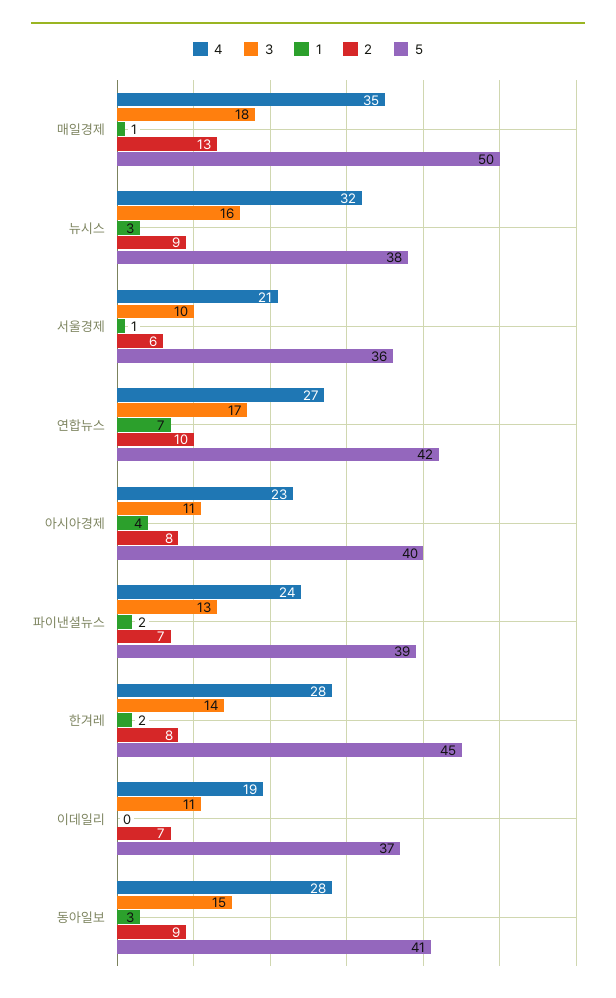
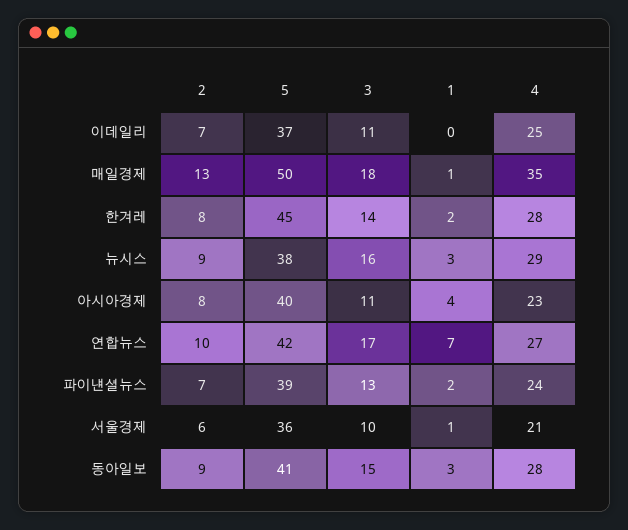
  {
    "4": {
      "매일경제": 35,
-     "뉴시스": 32,
+     "뉴시스": 29,
      "서울경제": 21,
      "연합뉴스": 27,
      "아시아경제": 23,
      "파이낸셜뉴스": 24,
      "한겨레": 28,
-     "이데일리": 19,
+     "이데일리": 25,
      "동아일보": 28
    },
    "3": {
      "매일경제": 18,
      "뉴시스": 16,
      "서울경제": 10,
      "연합뉴스": 17,
      "아시아경제": 11,
      "파이낸셜뉴스": 13,
      "한겨레": 14,
      "이데일리": 11,
      "동아일보": 15
    },
    "1": {
      "매일경제": 1,
      "뉴시스": 3,
      "서울경제": 1,
      "연합뉴스": 7,
      "아시아경제": 4,
      "파이낸셜뉴스": 2,
      "한겨레": 2,
      "이데일리": 0,
      "동아일보": 3
    },
    "2": {
      "매일경제": 13,
      "뉴시스": 9,
      "서울경제": 6,
      "연합뉴스": 10,
      "아시아경제": 8,
      "파이낸셜뉴스": 7,
      "한겨레": 8,
      "이데일리": 7,
      "동아일보": 9
    },
    "5": {
      "매일경제": 50,
      "뉴시스": 38,
      "서울경제": 36,
      "연합뉴스": 42,
      "아시아경제": 40,
      "파이낸셜뉴스": 39,
      "한겨레": 45,
      "이데일리": 37,
      "동아일보": 41
    }
  }

